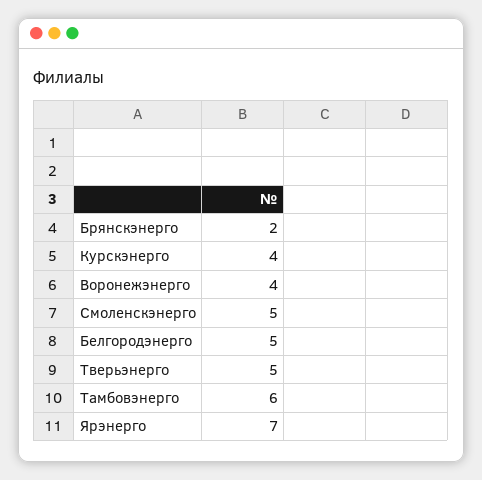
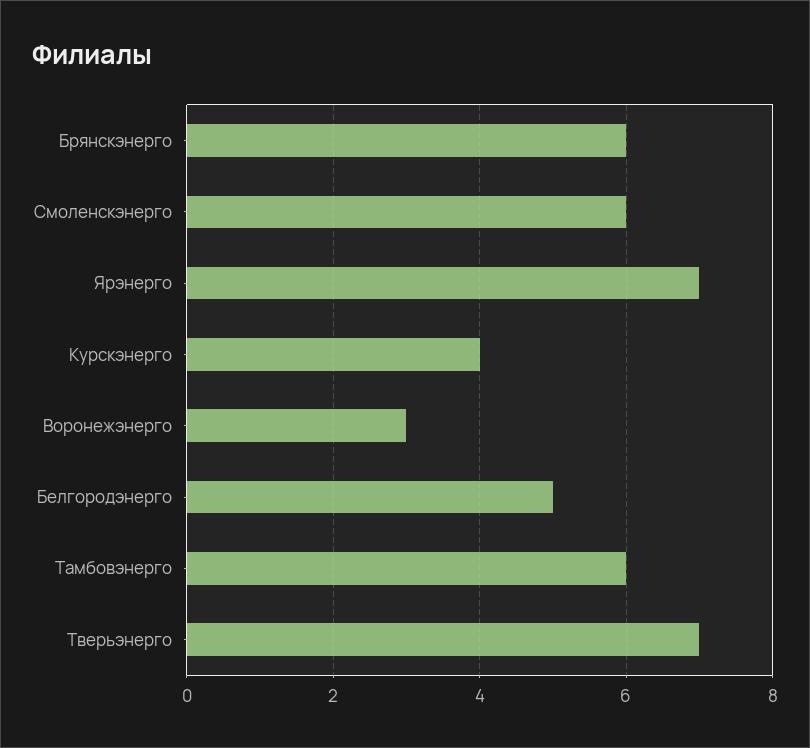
  {
-   "Брянскэнерго": 2,
+   "Брянскэнерго": 6,
    "Курскэнерго": 4,
-   "Воронежэнерго": 4,
+   "Воронежэнерго": 3,
-   "Смоленскэнерго": 5,
+   "Смоленскэнерго": 6,
    "Белгородэнерго": 5,
-   "Тверьэнерго": 5,
+   "Тверьэнерго": 7,
    "Тамбовэнерго": 6,
    "Ярэнерго": 7
  }

